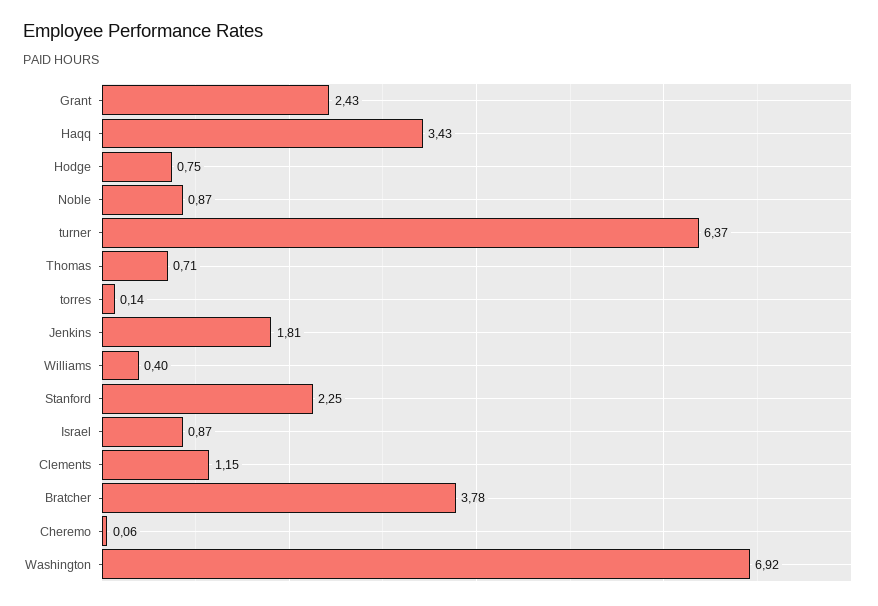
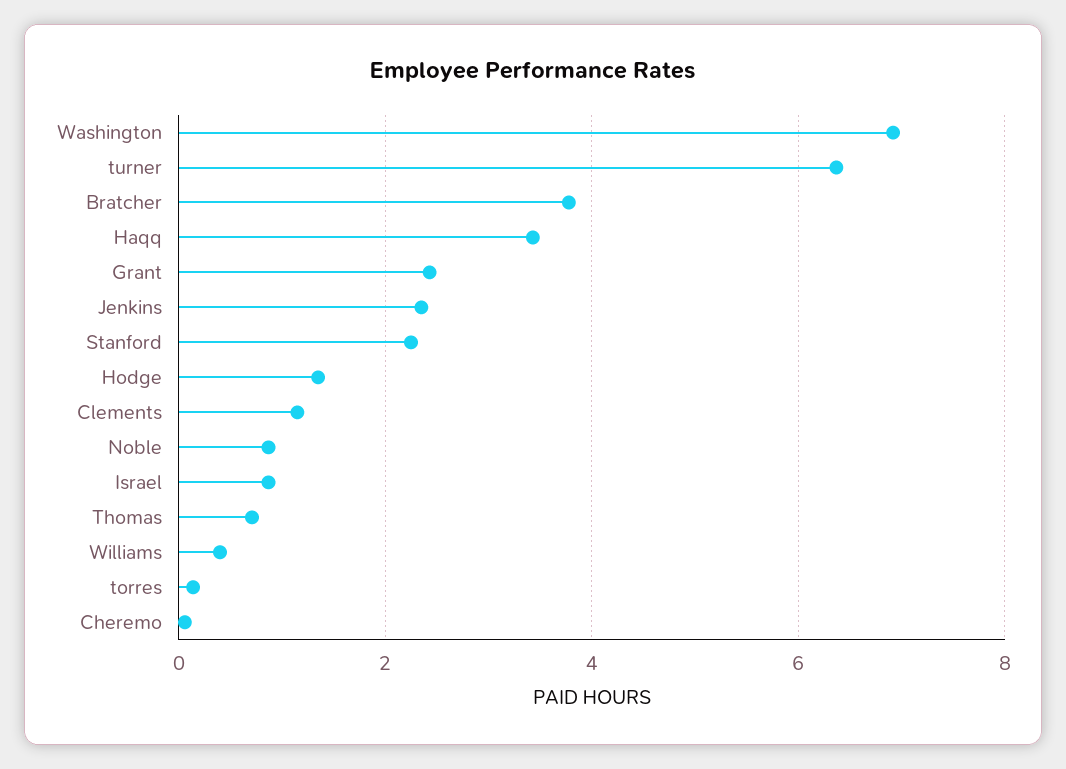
  {
    "Grant": 2.43,
    "Haqq": 3.43,
-   "Hodge": 0.75,
+   "Hodge": 1.4,
    "Noble": 0.87,
    "turner": 6.37,
    "Thomas": 0.71,
    "torres": 0.14,
-   "Jenkins": 1.81,
+   "Jenkins": 2.4,
    "Williams": 0.4,
    "Stanford": 2.25,
    "Israel": 0.87,
    "Clements": 1.15,
    "Bratcher": 3.78,
    "Cheremo": 0.06,
    "Washington": 6.92
  }

